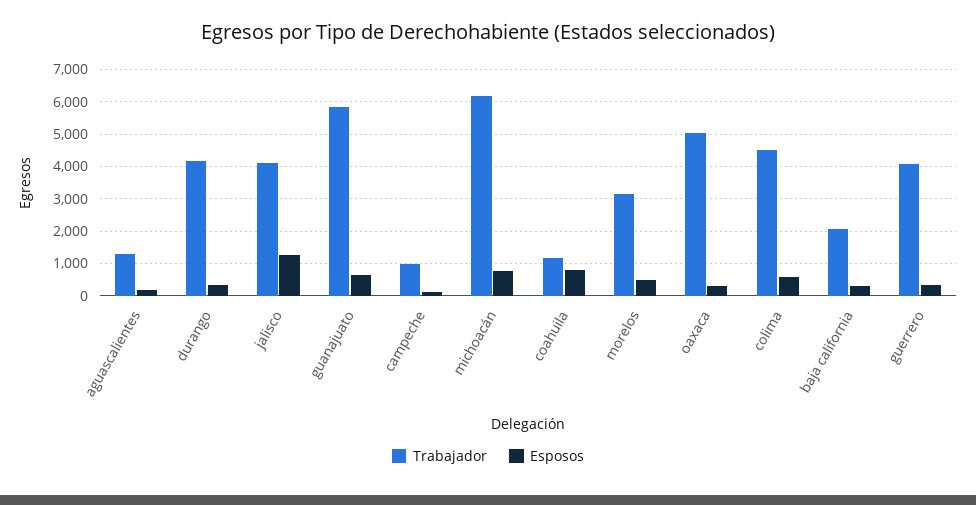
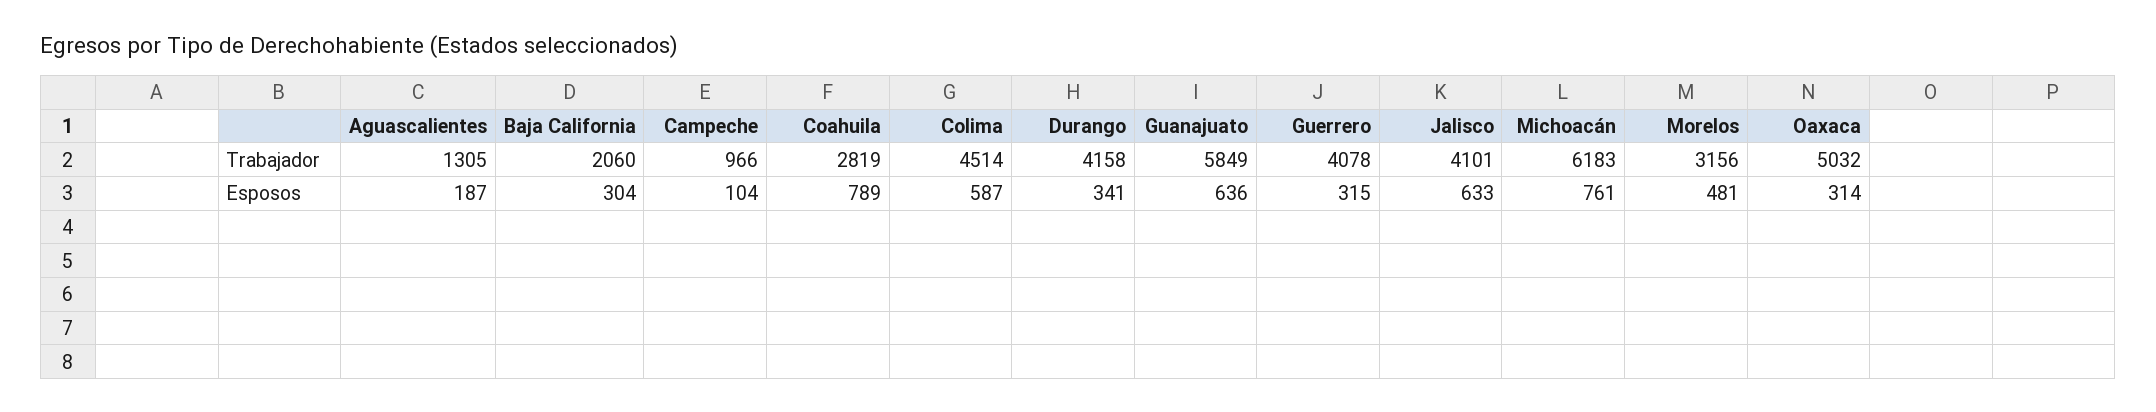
  {
    "Trabajador": {
      "aguascalientes": 1305,
      "durango": 4158,
      "jalisco": 4101,
      "guanajuato": 5849,
      "campeche": 966,
      "michoacán": 6183,
-     "coahuila": 1200,
+     "coahuila": 2819,
      "morelos": 3156,
      "oaxaca": 5032,
      "colima": 4514,
      "baja california": 2060,
      "guerrero": 4078
    },
    "Esposos": {
      "aguascalientes": 187,
      "durango": 341,
-     "jalisco": 1200,
+     "jalisco": 633,
      "guanajuato": 636,
      "campeche": 104,
      "michoacán": 761,
      "coahuila": 789,
      "morelos": 481,
      "oaxaca": 314,
      "colima": 587,
      "baja california": 304,
      "guerrero": 315
    }
  }

